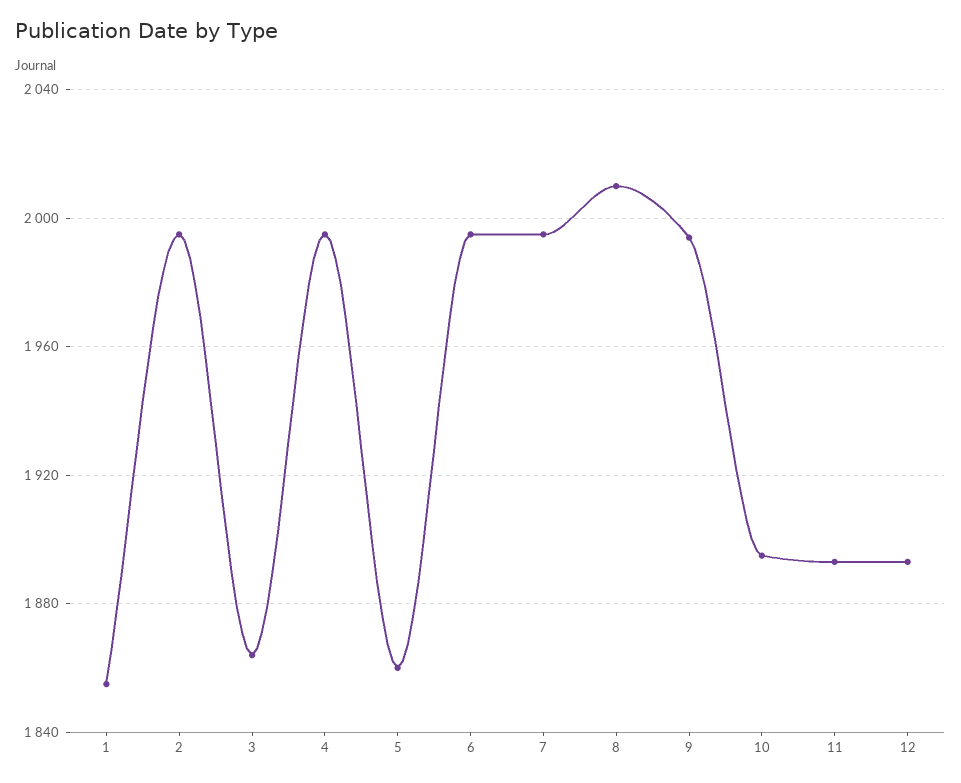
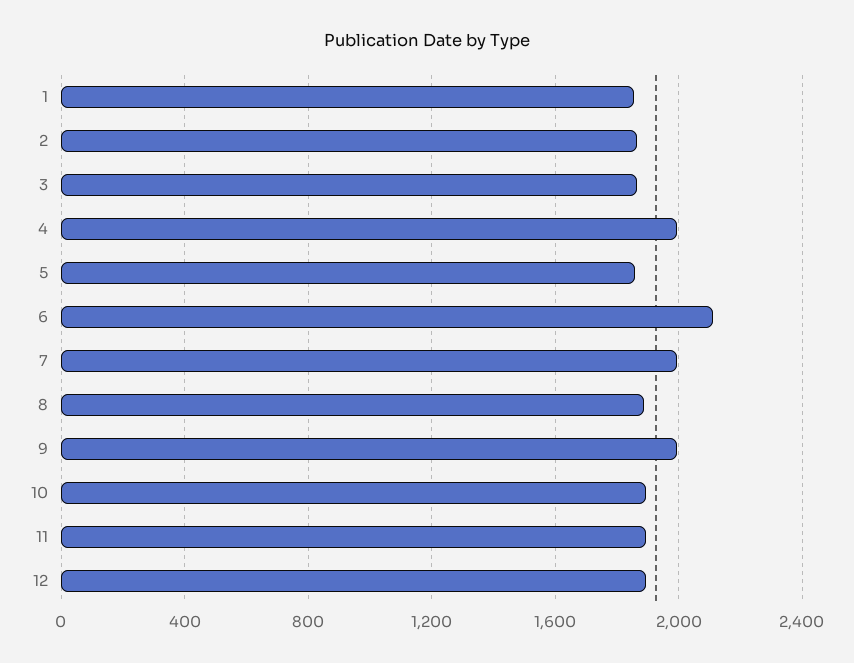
  {
    "1": 1855,
-   "2": 1995,
+   "2": 1850,
    "3": 1865,
    "4": 1995,
    "5": 1860,
-   "6": 1995,
+   "6": 2100,
    "7": 1995,
-   "8": 2010,
+   "8": 1900,
    "9": 1995,
    "10": 1895,
    "11": 1895,
    "12": 1895
  }

